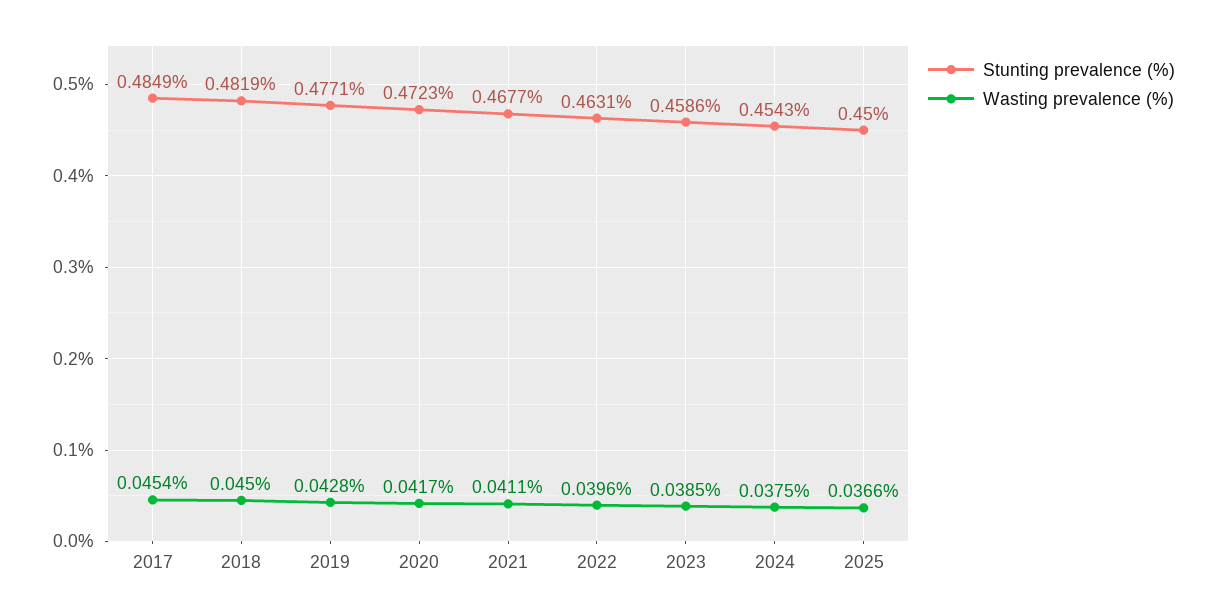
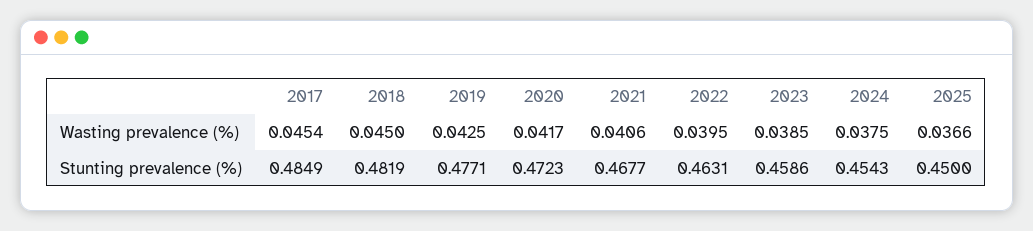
  {
    "Stunting prevalence (%)": {
      "2017": 0.4849,
      "2018": 0.4819,
      "2019": 0.4771,
      "2020": 0.4723,
      "2021": 0.4677,
      "2022": 0.4631,
      "2023": 0.4586,
      "2024": 0.4543,
      "2025": 0.45
    },
    "Wasting prevalence (%)": {
      "2017": 0.0454,
      "2018": 0.045,
-     "2019": 0.0428,
+     "2019": 0.0425,
      "2020": 0.0417,
-     "2021": 0.0411,
+     "2021": 0.0406,
-     "2022": 0.0396,
+     "2022": 0.0395,
      "2023": 0.0385,
      "2024": 0.0375,
      "2025": 0.0366
    }
  }

